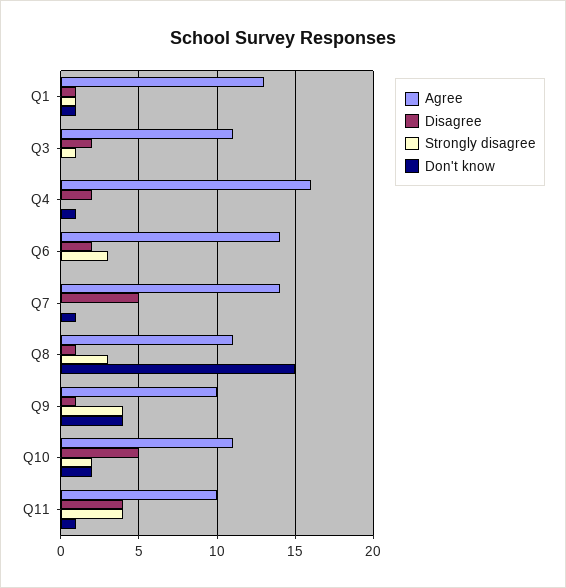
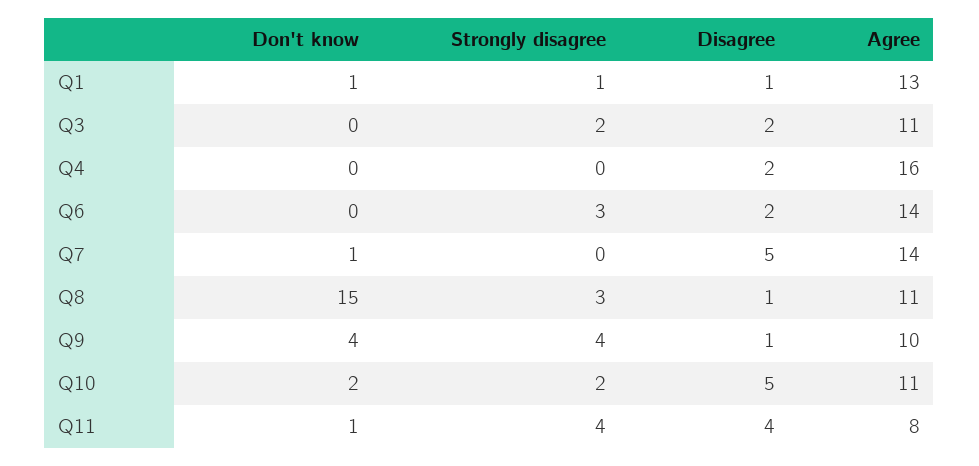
  {
    "Agree": {
      "Q1": 13,
      "Q3": 11,
      "Q4": 16,
      "Q6": 14,
      "Q7": 14,
      "Q8": 11,
      "Q9": 10,
      "Q10": 11,
-     "Q11": 10
+     "Q11": 8
    },
    "Disagree": {
      "Q1": 1,
      "Q3": 2,
      "Q4": 2,
      "Q6": 2,
      "Q7": 5,
      "Q8": 1,
      "Q9": 1,
      "Q10": 5,
      "Q11": 4
    },
    "Strongly disagree": {
      "Q1": 1,
-     "Q3": 1,
+     "Q3": 2,
      "Q4": 0,
      "Q6": 3,
      "Q7": 0,
      "Q8": 3,
      "Q9": 4,
      "Q10": 2,
      "Q11": 4
    },
    "Don't know": {
      "Q1": 1,
      "Q3": 0,
-     "Q4": 1,
+     "Q4": 0,
      "Q6": 0,
      "Q7": 1,
      "Q8": 15,
      "Q9": 4,
      "Q10": 2,
      "Q11": 1
    }
  }

